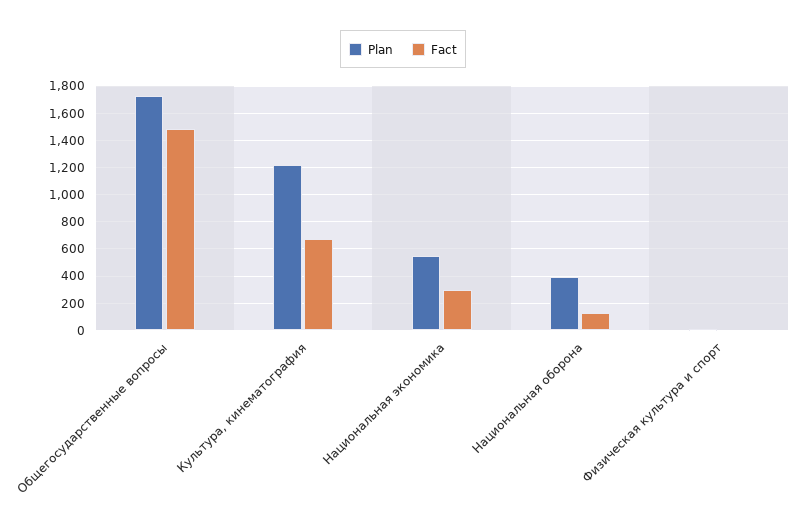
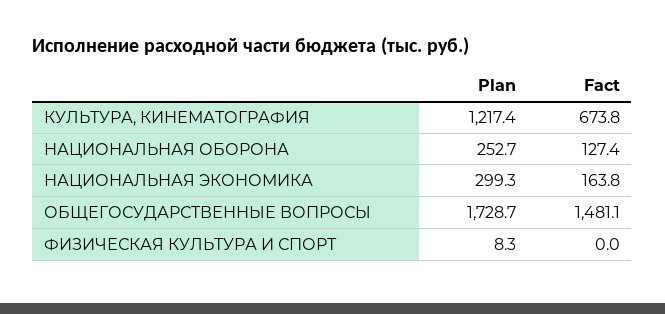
  {
    "Plan": {
      "Общегосударственные вопросы": 1728.7,
      "Культура, кинематография": 1217.4,
-     "Национальная экономика": 550,
+     "Национальная экономика": 299.3,
-     "Национальная оборона": 400,
+     "Национальная оборона": 252.7,
      "Физическая культура и спорт": 8.3
    },
    "Fact": {
      "Общегосударственные вопросы": 1481.1,
      "Культура, кинематография": 673.8,
-     "Национальная экономика": 300,
+     "Национальная экономика": 163.8,
      "Национальная оборона": 127.4,
      "Физическая культура и спорт": 0
    }
  }

